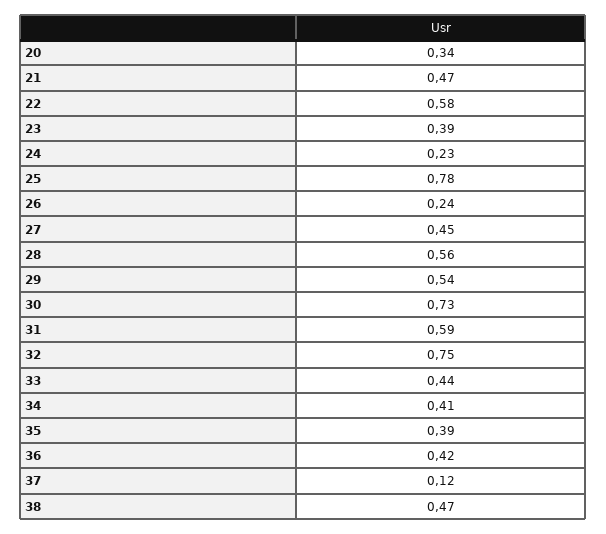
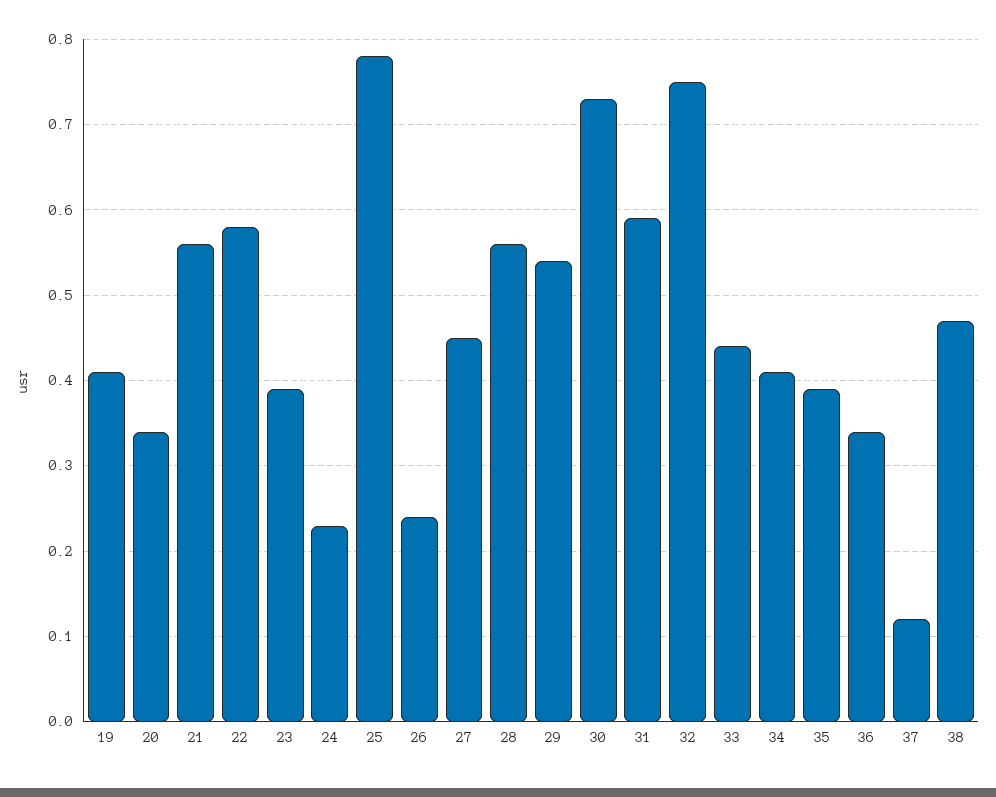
  {
    "20": 0.34,
-   "21": 0.47,
+   "21": 0.56,
    "22": 0.58,
    "23": 0.39,
    "24": 0.23,
    "25": 0.78,
    "26": 0.24,
    "27": 0.45,
    "28": 0.56,
    "29": 0.54,
    "30": 0.73,
    "31": 0.59,
    "32": 0.75,
    "33": 0.44,
    "34": 0.41,
    "35": 0.39,
-   "36": 0.42,
+   "36": 0.34,
    "37": 0.12,
-   "38": 0.47
+   "38": 0.47,
+   "19": 0.41
  }

